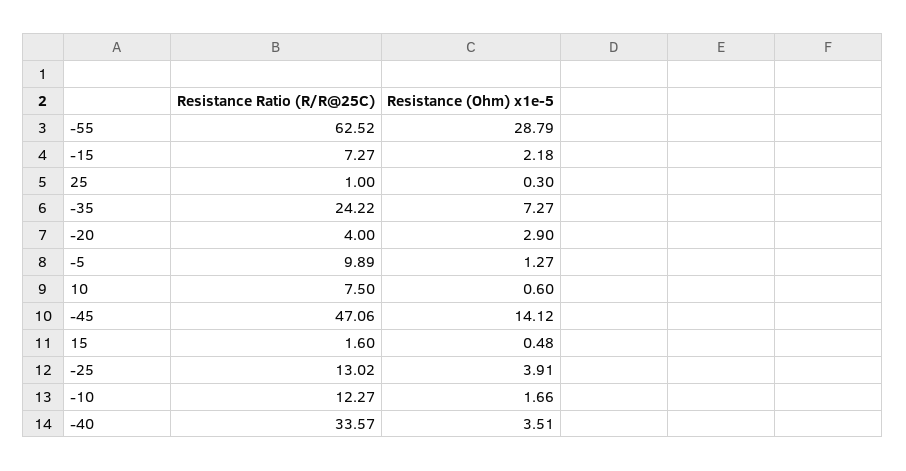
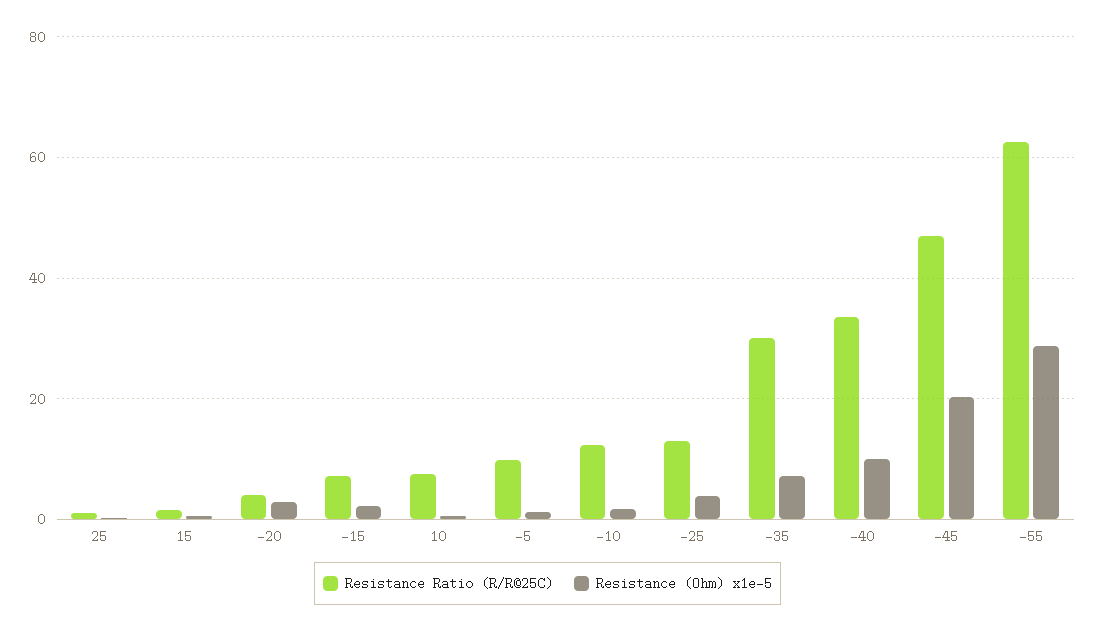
  {
    "Resistance Ratio (R/R@25C)": {
      "-55": 62.52,
      "-15": 7.27,
      "25": 1,
-     "-35": 24.22,
+     "-35": 30,
      "-20": 4,
      "-5": 9.89,
      "10": 7.5,
      "-45": 47.06,
      "15": 1.6,
      "-25": 13.02,
      "-10": 12.27,
      "-40": 33.57
    },
    "Resistance (Ohm) x1e-5": {
      "-55": 28.79,
      "-15": 2.18,
      "25": 0.3,
      "-35": 7.27,
      "-20": 2.9,
      "-5": 1.27,
      "10": 0.6,
-     "-45": 14.12,
+     "-45": 20,
      "15": 0.48,
      "-25": 3.91,
      "-10": 1.66,
-     "-40": 3.51
+     "-40": 10
    }
  }

